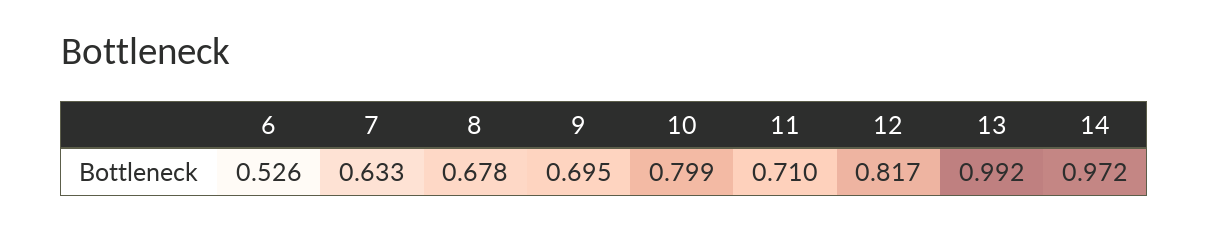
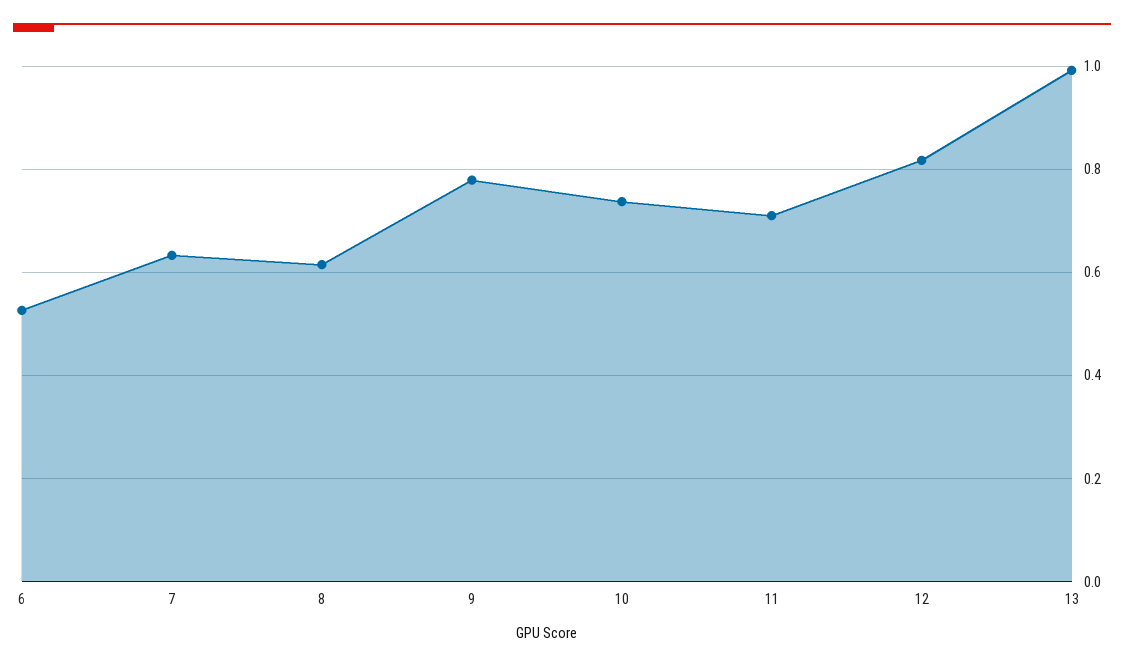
  {
    "6": 0.526,
    "7": 0.633,
-   "8": 0.678,
+   "8": 0.62,
-   "9": 0.695,
+   "9": 0.78,
-   "10": 0.799,
+   "10": 0.74,
    "11": 0.71,
    "12": 0.817,
-   "13": 0.992,
+   "13": 0.992
-   "14": 0.972
  }

